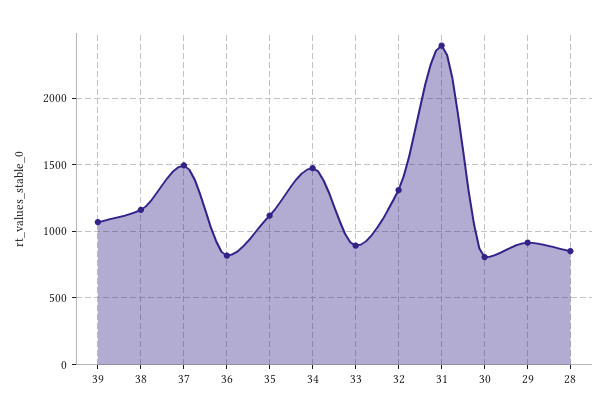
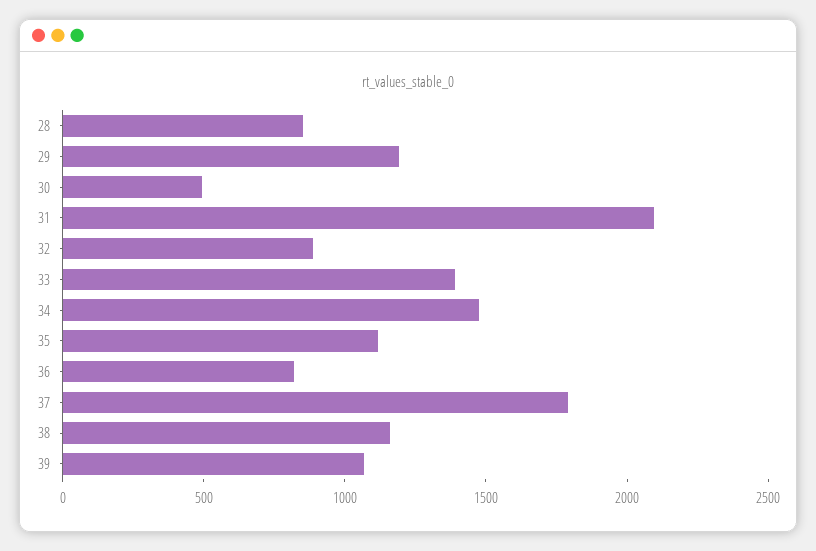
  {
    "39": 1050,
    "38": 1150,
-   "37": 1500,
+   "37": 1800,
    "36": 800,
    "35": 1100,
    "34": 1500,
-   "33": 900,
+   "33": 1400,
-   "32": 1300,
+   "32": 900,
-   "31": 2400,
+   "31": 2100,
-   "30": 800,
+   "30": 500,
-   "29": 900,
+   "29": 1200,
    "28": 850
  }

